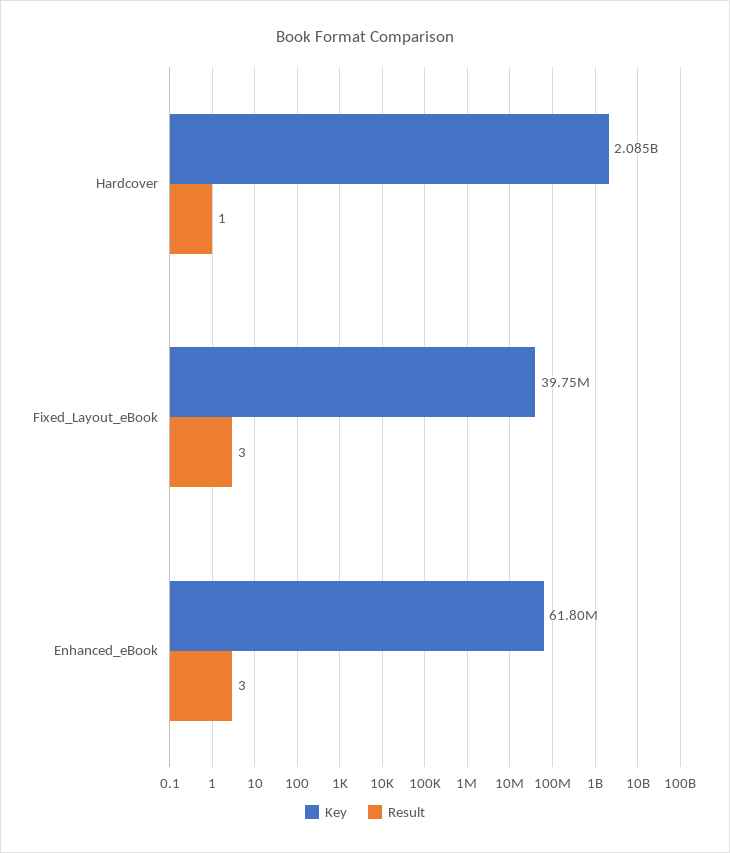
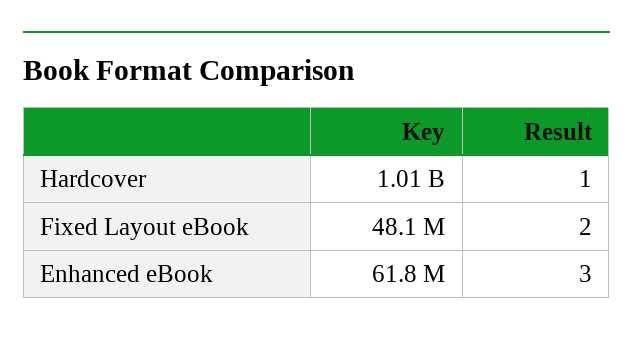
  {
    "Key": {
-     "Hardcover": 2085000000,
+     "Hardcover": 1010000000,
-     "Fixed_Layout_eBook": 39750000,
+     "Fixed_Layout_eBook": 48100000,
      "Enhanced_eBook": 61800000
    },
    "Result": {
      "Hardcover": 1,
-     "Fixed_Layout_eBook": 3,
+     "Fixed_Layout_eBook": 2,
      "Enhanced_eBook": 3
    }
  }

